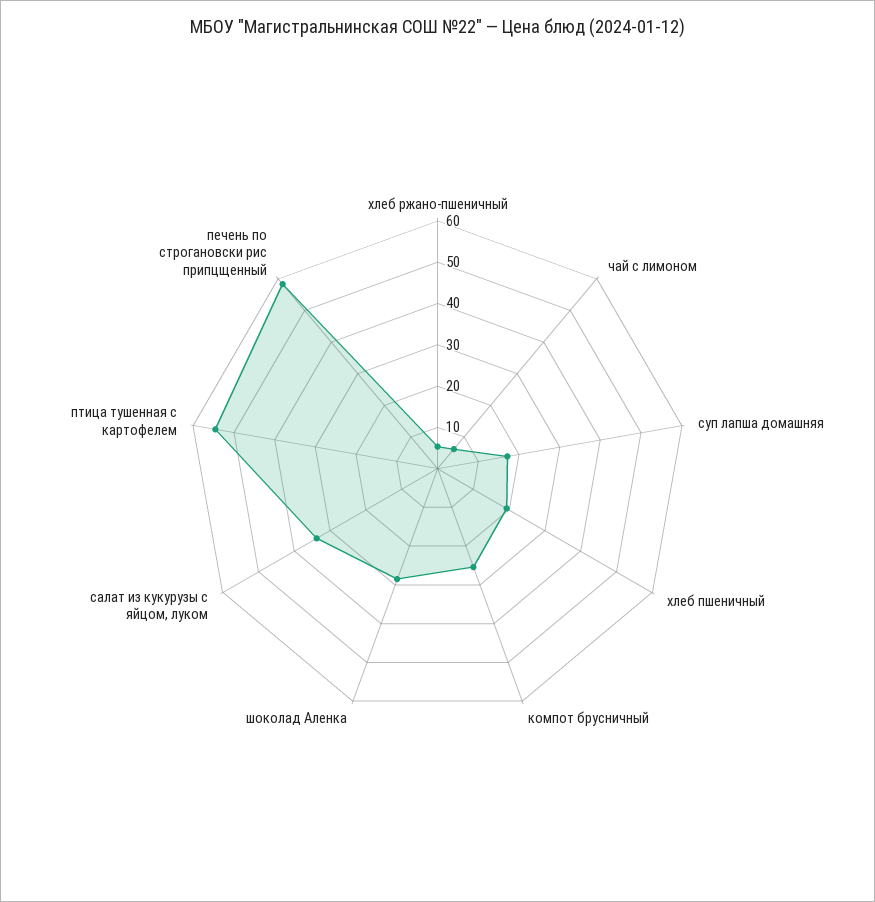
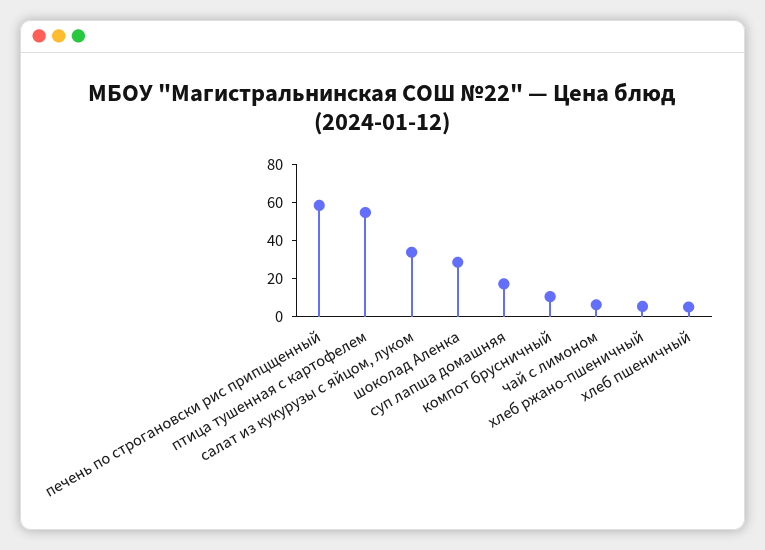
  {
    "хлеб ржано-пшеничный": 6,
    "чай с лимоном": 6,
    "суп лапша домашняя": 18,
-   "хлеб пшеничный": 20,
+   "хлеб пшеничный": 5,
-   "компот брусничный": 26,
+   "компот брусничный": 10,
    "шоколад Аленка": 28,
    "салат из кукурузы с яйцом, луком": 34,
    "птица тушенная с картофелем": 54,
    "печень по строгановски рис припцщенный": 58
  }

